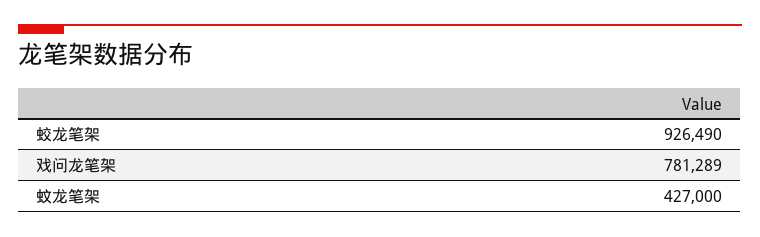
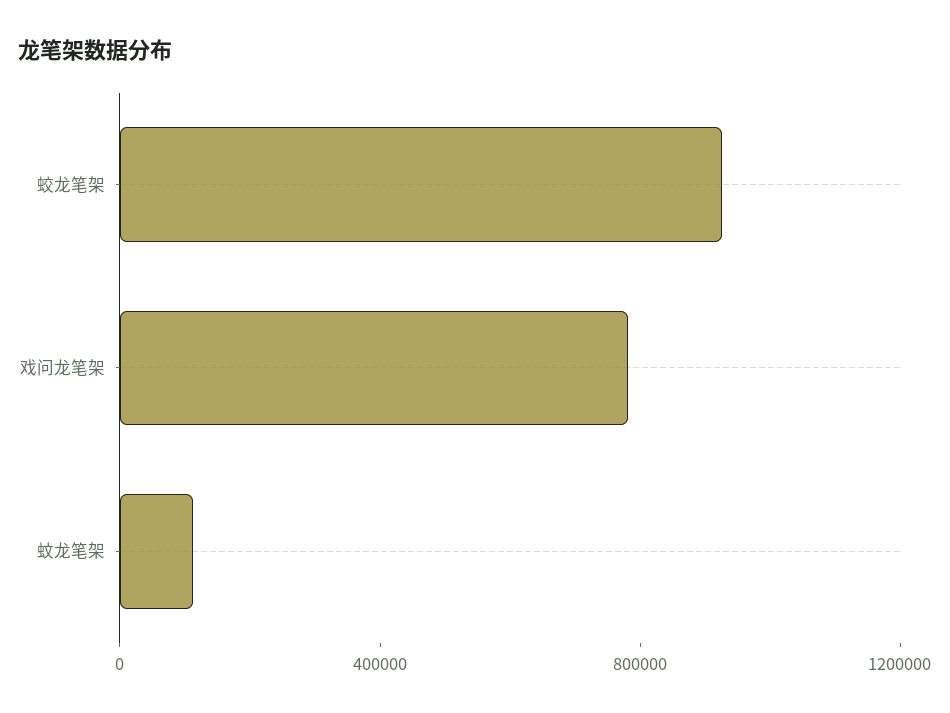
  {
    "蛟龙笔架": 926490,
    "戏问龙笔架": 781289,
-   "蚊龙笔架": 427000
+   "蚊龙笔架": 100000
  }

